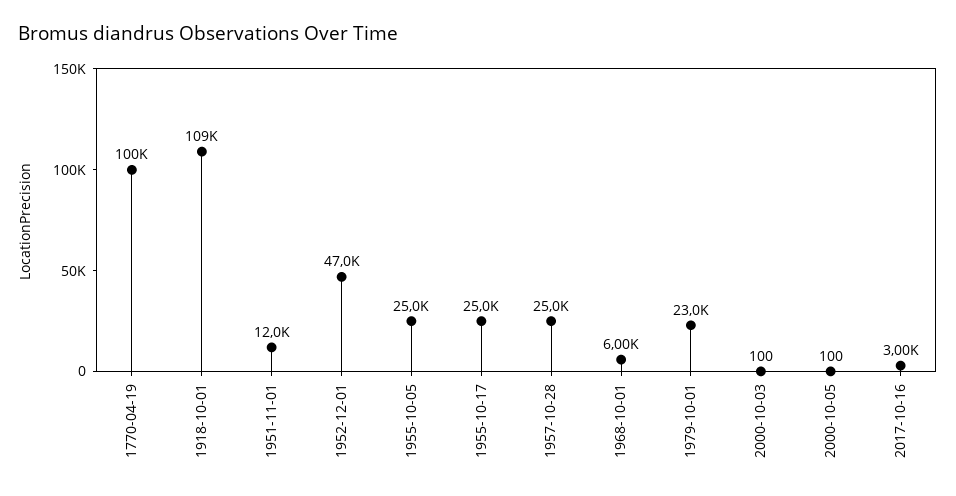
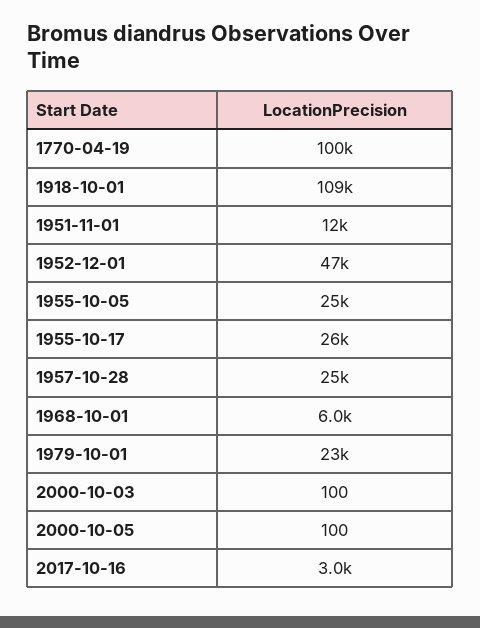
  {
    "1770-04-19": 100000,
    "1918-10-01": 109000,
    "1951-11-01": 12000,
    "1952-12-01": 47000,
    "1955-10-05": 25000,
-   "1955-10-17": 25000,
+   "1955-10-17": 26000,
    "1957-10-28": 25000,
    "1968-10-01": 6000,
    "1979-10-01": 23000,
    "2000-10-03": 100,
    "2000-10-05": 100,
    "2017-10-16": 3000
  }

